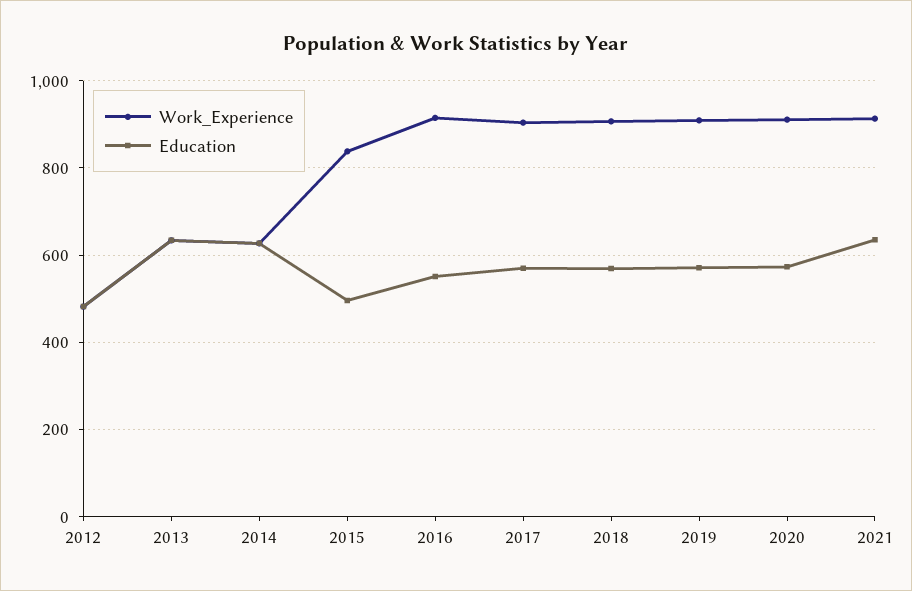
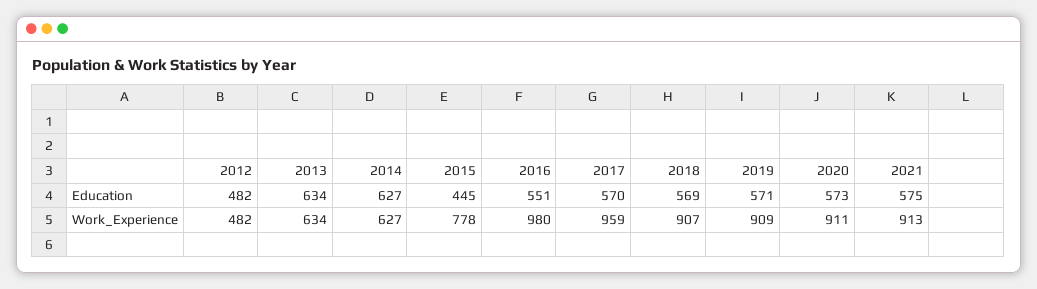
  {
    "Work_Experience": {
      "2012": 482,
      "2013": 634,
      "2014": 627,
-     "2015": 840,
+     "2015": 778,
-     "2016": 920,
+     "2016": 980,
-     "2017": 900,
+     "2017": 959,
      "2018": 907,
      "2019": 909,
      "2020": 911,
      "2021": 913
    },
    "Education": {
      "2012": 482,
      "2013": 634,
      "2014": 627,
-     "2015": 500,
+     "2015": 445,
      "2016": 551,
      "2017": 570,
      "2018": 569,
      "2019": 571,
      "2020": 573,
-     "2021": 640
+     "2021": 575
    }
  }

